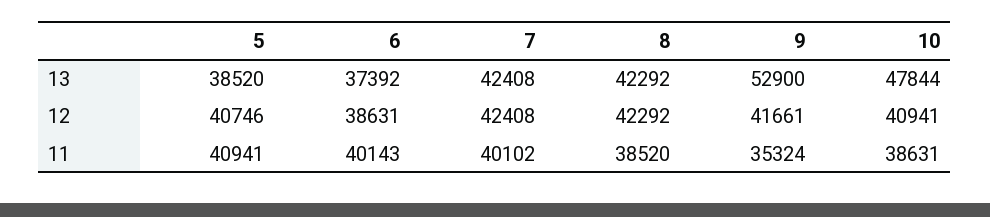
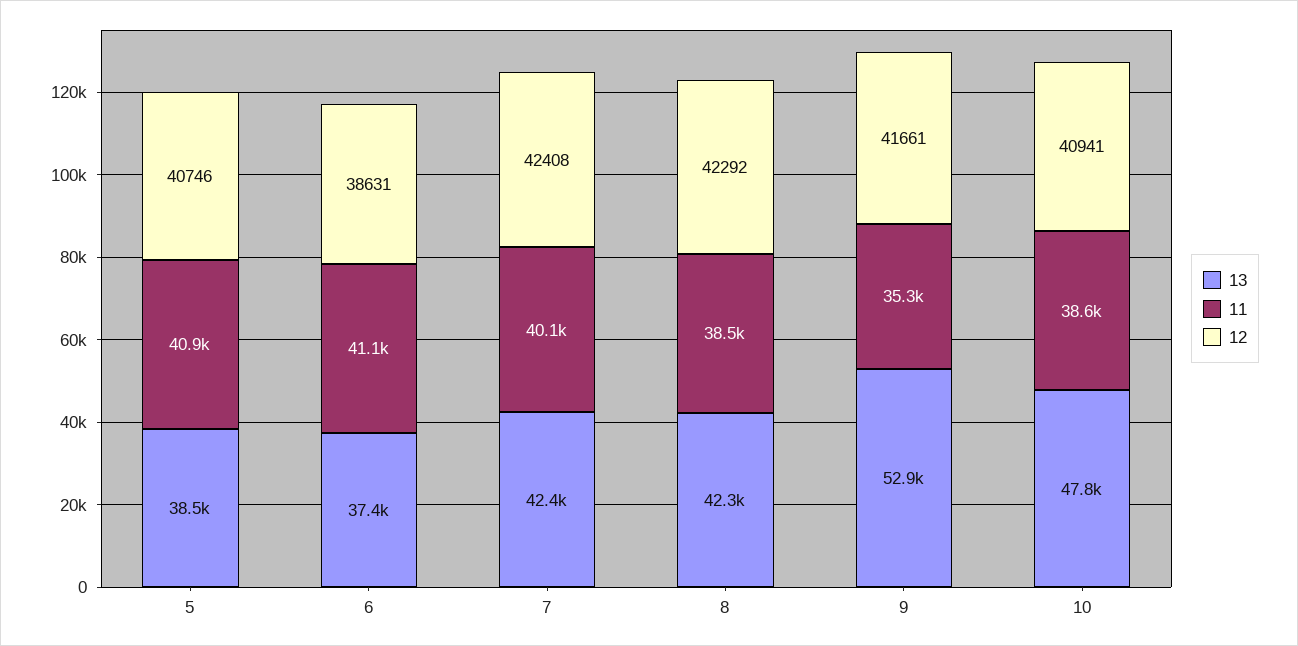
  {
    "13": {
      "5": 38520,
      "6": 37392,
      "7": 42408,
      "8": 42292,
      "9": 52900,
      "10": 47844
    },
    "12": {
      "5": 40746,
      "6": 38631,
      "7": 42408,
      "8": 42292,
      "9": 41661,
      "10": 40941
    },
    "11": {
      "5": 40941,
-     "6": 40143,
+     "6": 41100,
      "7": 40102,
      "8": 38520,
      "9": 35324,
      "10": 38631
    }
  }

